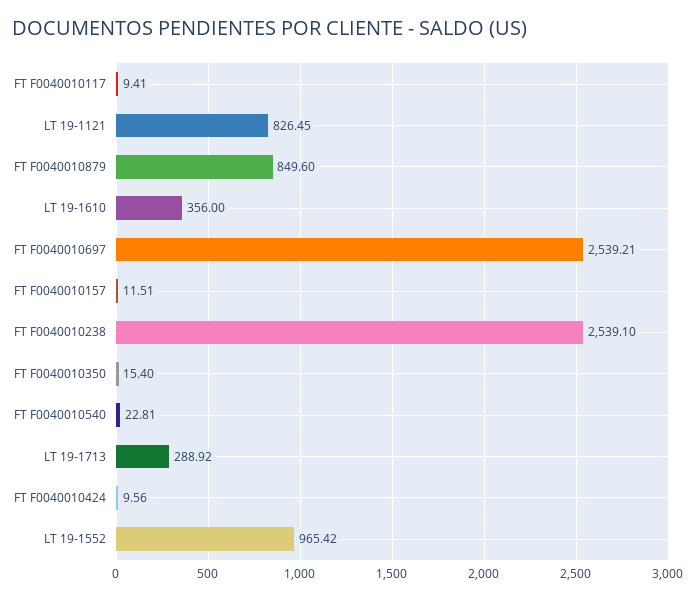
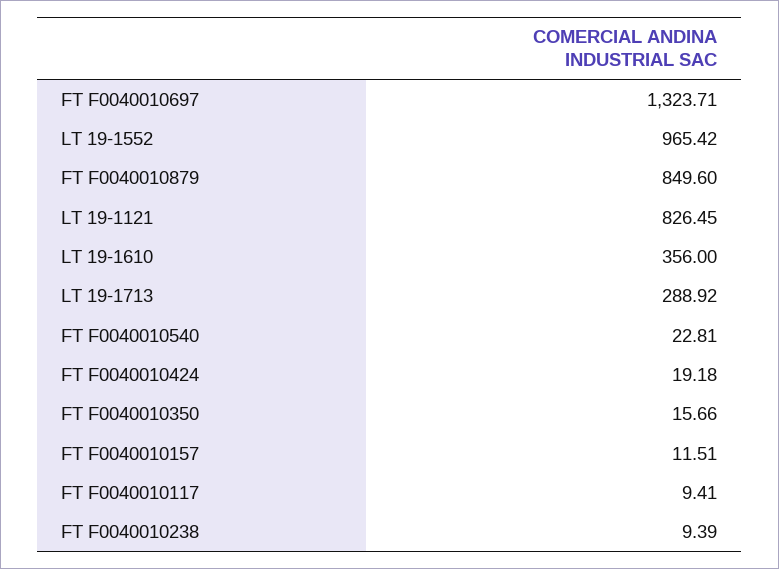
  {
    "FT F0040010117": 9.41,
    "LT 19-1121": 826.45,
    "FT F0040010879": 849.6,
    "LT 19-1610": 356,
-   "FT F0040010697": 2539.21,
+   "FT F0040010697": 1323.71,
    "FT F0040010157": 11.51,
-   "FT F0040010238": 2539.1,
+   "FT F0040010238": 9.39,
-   "FT F0040010350": 15.4,
+   "FT F0040010350": 15.66,
    "FT F0040010540": 22.81,
    "LT 19-1713": 288.92,
-   "FT F0040010424": 9.56,
+   "FT F0040010424": 19.18,
    "LT 19-1552": 965.42
  }

